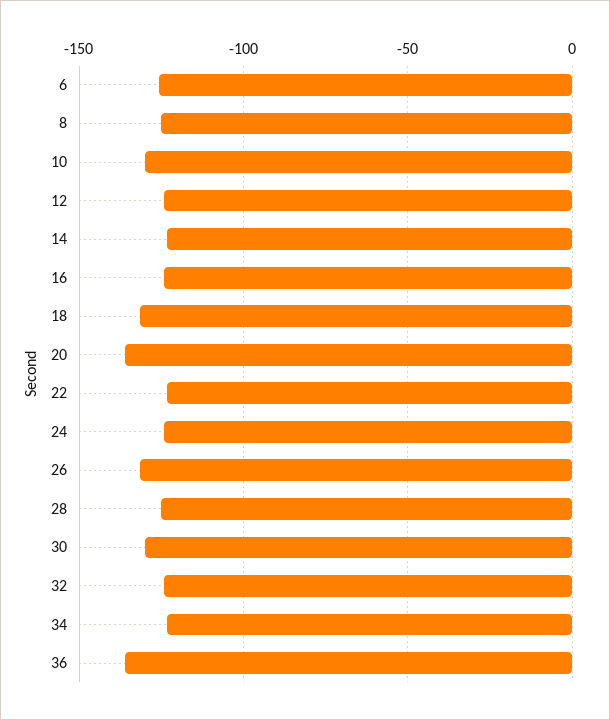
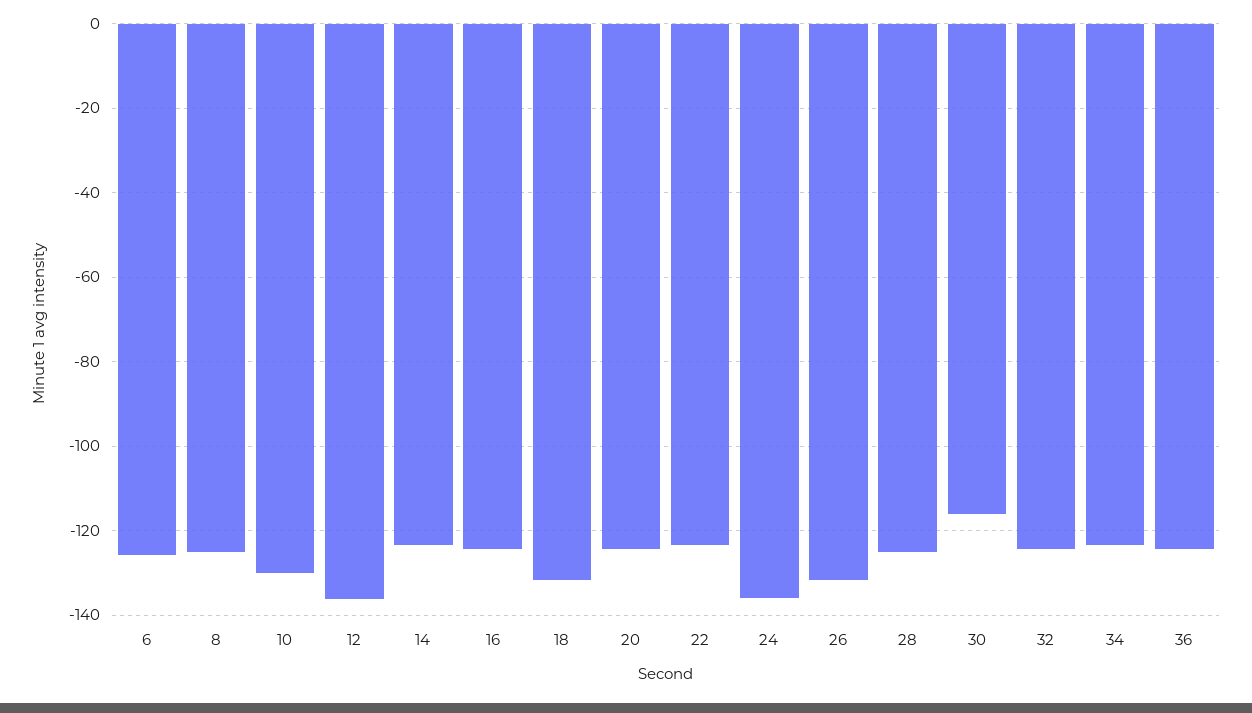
  {
    "6": -126,
    "8": -126,
    "10": -130,
-   "12": -125,
+   "12": -136,
    "14": -124,
    "16": -124,
    "18": -132,
-   "20": -135,
+   "20": -124,
    "22": -124,
-   "24": -125,
+   "24": -136,
    "26": -132,
    "28": -126,
-   "30": -130,
+   "30": -116,
    "32": -124,
    "34": -124,
-   "36": -135
+   "36": -124
  }

